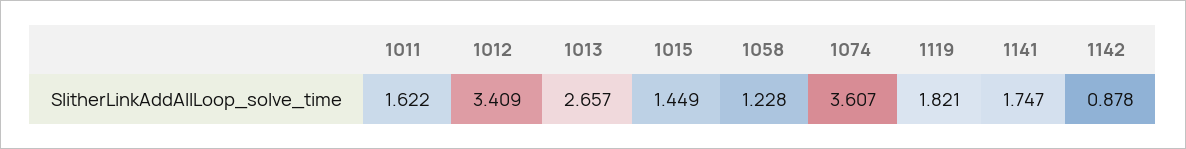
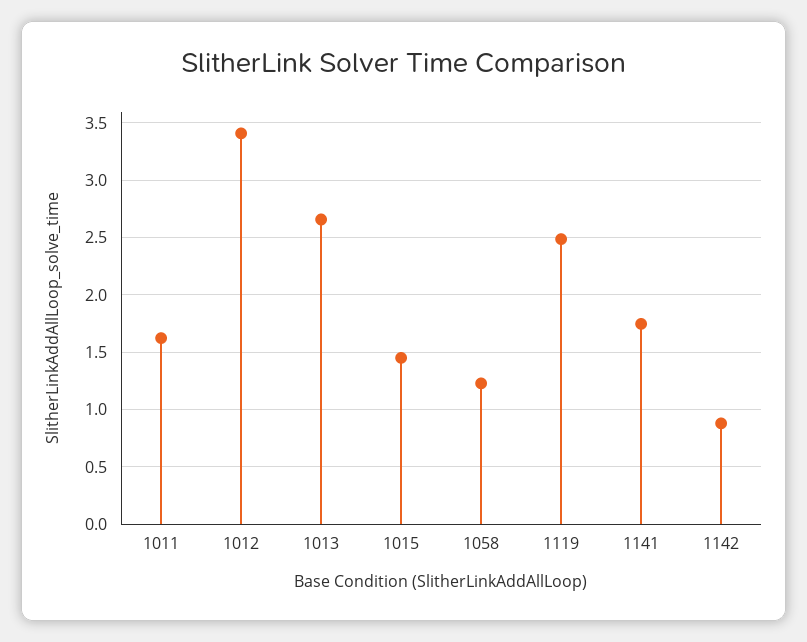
  {
    "1011": 1.622,
    "1012": 3.409,
    "1013": 2.657,
    "1015": 1.449,
    "1058": 1.228,
-   "1074": 3.607,
-   "1119": 1.821,
+   "1119": 2.5,
    "1141": 1.747,
    "1142": 0.878
  }

